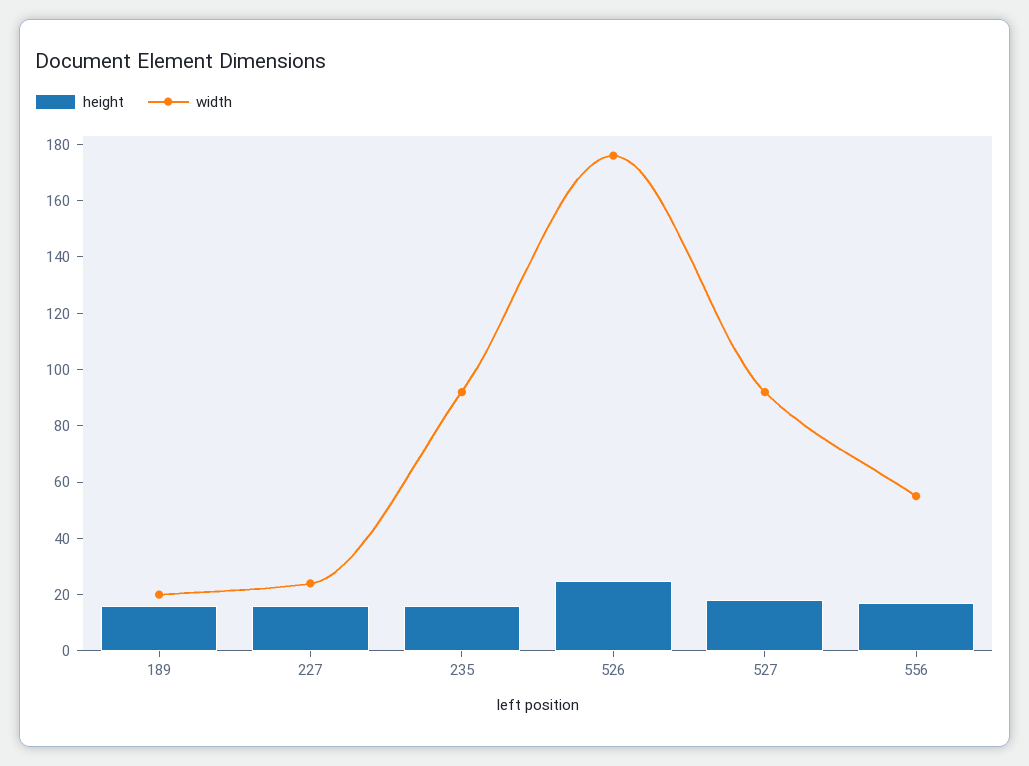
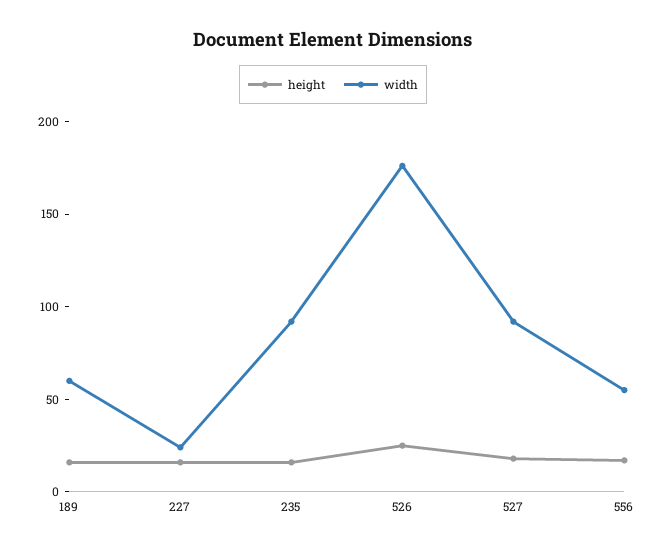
  {
    "height": {
      "189": 15,
      "227": 15,
      "235": 15,
      "526": 25,
      "527": 20,
      "556": 15
    },
    "width": {
-     "189": 20,
+     "189": 60,
      "227": 25,
      "235": 90,
      "526": 175,
      "527": 90,
      "556": 55
    }
  }

